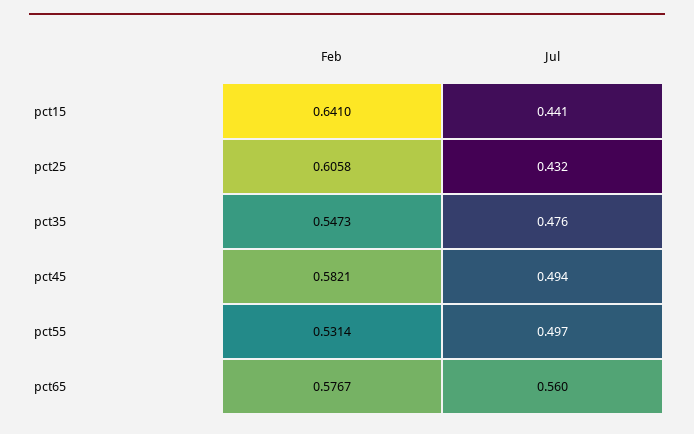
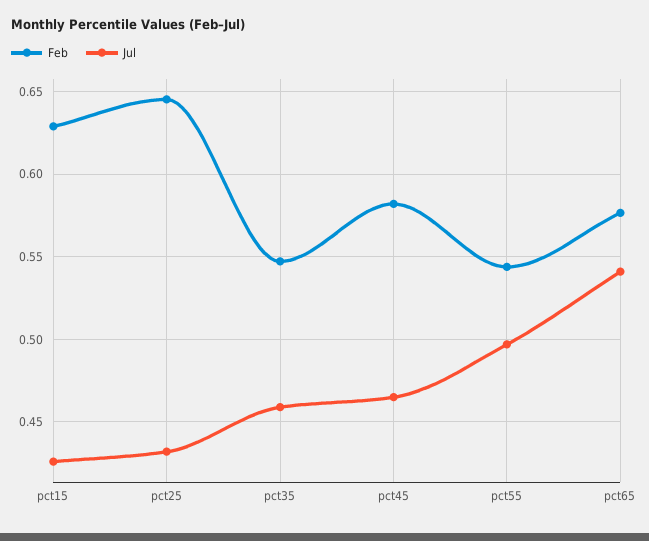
  {
    "Feb": {
-     "pct15": 0.641,
+     "pct15": 0.63,
-     "pct25": 0.6058,
+     "pct25": 0.645,
      "pct35": 0.5473,
      "pct45": 0.5821,
-     "pct55": 0.5314,
+     "pct55": 0.545,
      "pct65": 0.5767
    },
    "Jul": {
-     "pct15": 0.441,
+     "pct15": 0.425,
      "pct25": 0.432,
-     "pct35": 0.476,
+     "pct35": 0.46,
-     "pct45": 0.494,
+     "pct45": 0.465,
      "pct55": 0.497,
-     "pct65": 0.56
+     "pct65": 0.54
    }
  }

